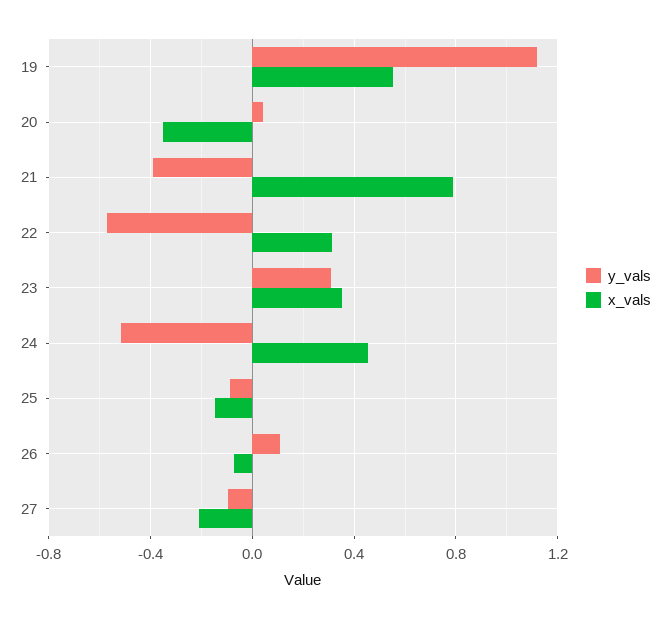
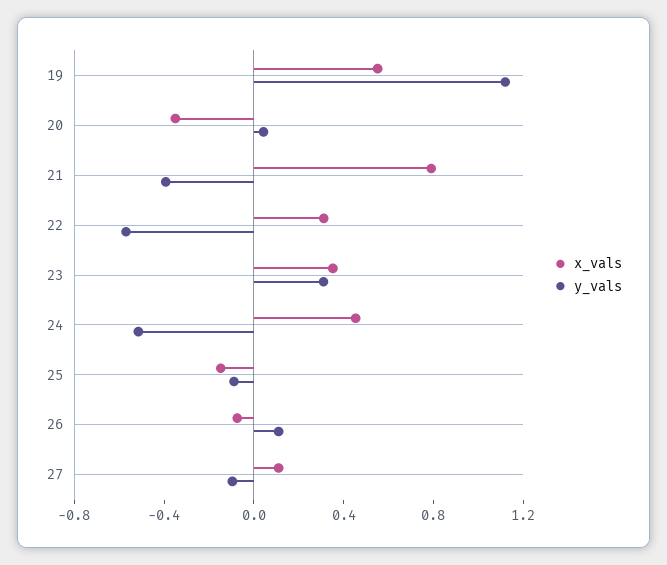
  {
    "y_vals": {
      "19": 1.1,
      "20": 0.05,
      "21": -0.4,
      "22": -0.55,
      "23": 0.3,
      "24": -0.5,
      "25": -0.1,
      "26": 0.1,
      "27": -0.1
    },
    "x_vals": {
      "19": 0.55,
      "20": -0.35,
      "21": 0.8,
      "22": 0.3,
      "23": 0.35,
      "24": 0.45,
      "25": -0.15,
      "26": -0.05,
-     "27": -0.2
+     "27": 0.1
    }
  }

